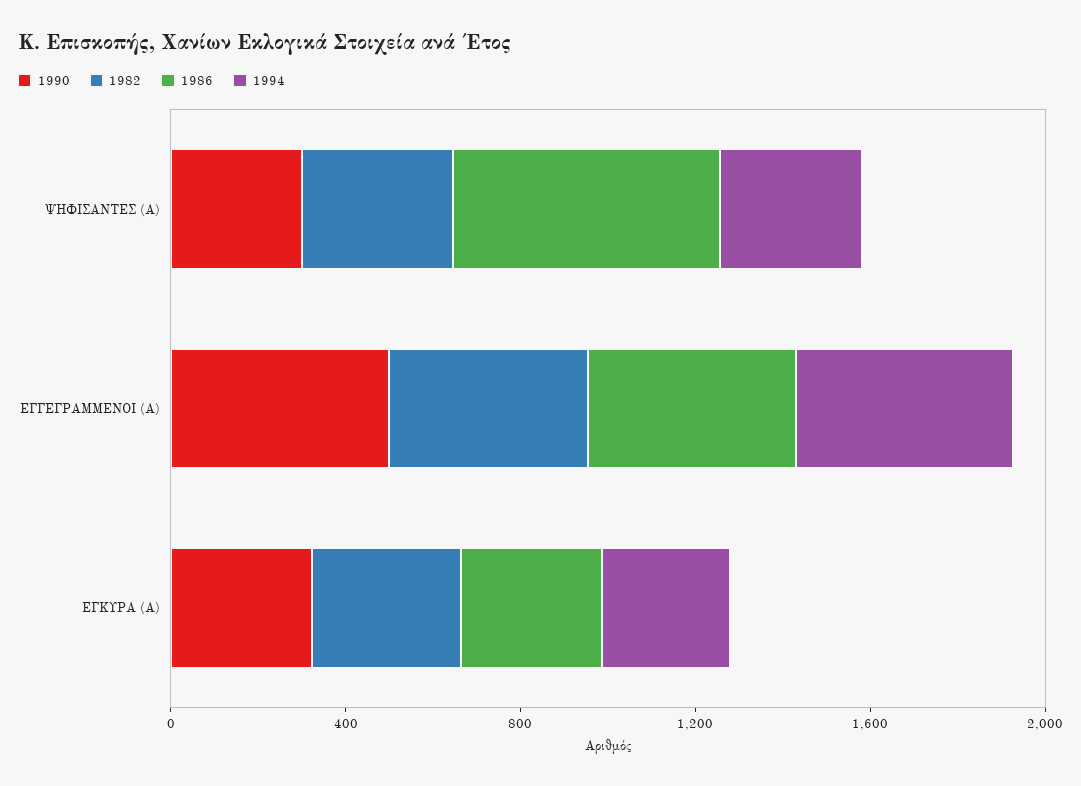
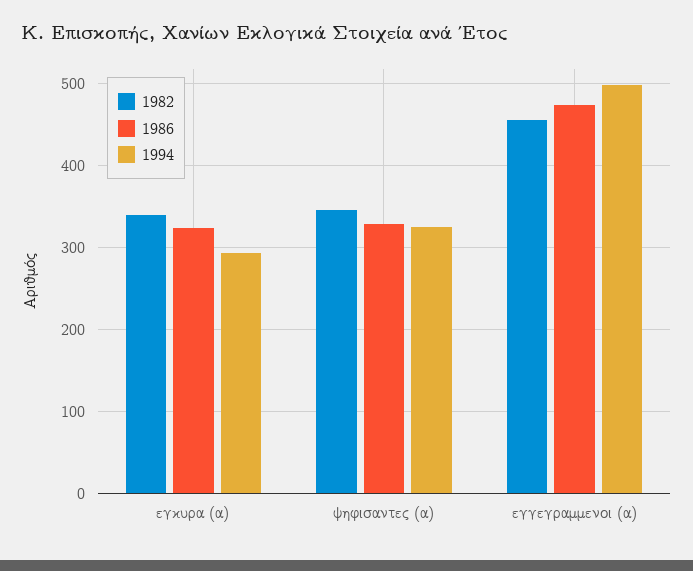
  {
-   "1990": {
-     "ΨΗΦΙΣΑΝΤΕΣ (Α)": 300,
-     "ΕΓΓΕΓΡΑΜΜΕΝΟΙ (Α)": 500,
-     "ΕΓΚΥΡΑ (Α)": 300
-   },
    "1982": {
      "ΨΗΦΙΣΑΝΤΕΣ (Α)": 350,
      "ΕΓΓΕΓΡΑΜΜΕΝΟΙ (Α)": 460,
      "ΕΓΚΥΡΑ (Α)": 340
    },
    "1986": {
-     "ΨΗΦΙΣΑΝΤΕΣ (Α)": 600,
+     "ΨΗΦΙΣΑΝΤΕΣ (Α)": 330,
      "ΕΓΓΕΓΡΑΜΜΕΝΟΙ (Α)": 470,
      "ΕΓΚΥΡΑ (Α)": 320
    },
    "1994": {
      "ΨΗΦΙΣΑΝΤΕΣ (Α)": 330,
      "ΕΓΓΕΓΡΑΜΜΕΝΟΙ (Α)": 500,
      "ΕΓΚΥΡΑ (Α)": 290
    }
  }

